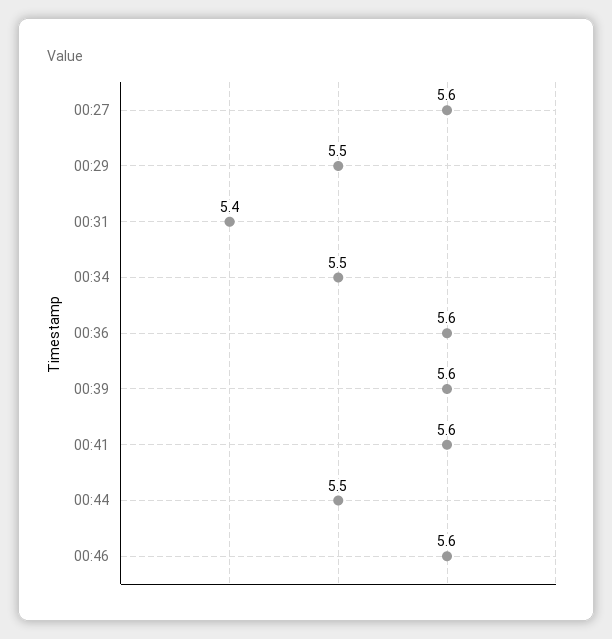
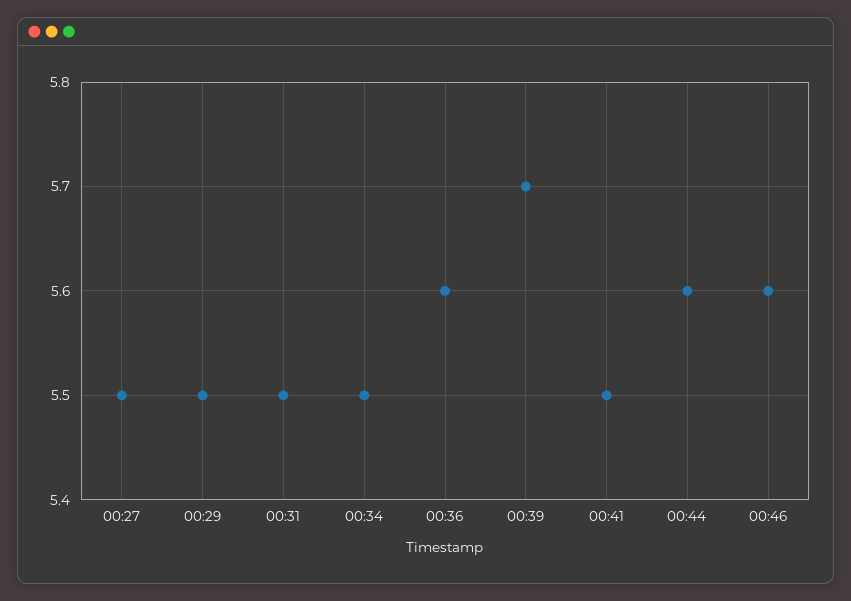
  {
-   "00:27": 5.6,
+   "00:27": 5.5,
    "00:29": 5.5,
-   "00:31": 5.4,
+   "00:31": 5.5,
    "00:34": 5.5,
    "00:36": 5.6,
-   "00:39": 5.6,
+   "00:39": 5.7,
-   "00:41": 5.6,
+   "00:41": 5.5,
-   "00:44": 5.5,
+   "00:44": 5.6,
    "00:46": 5.6
  }

